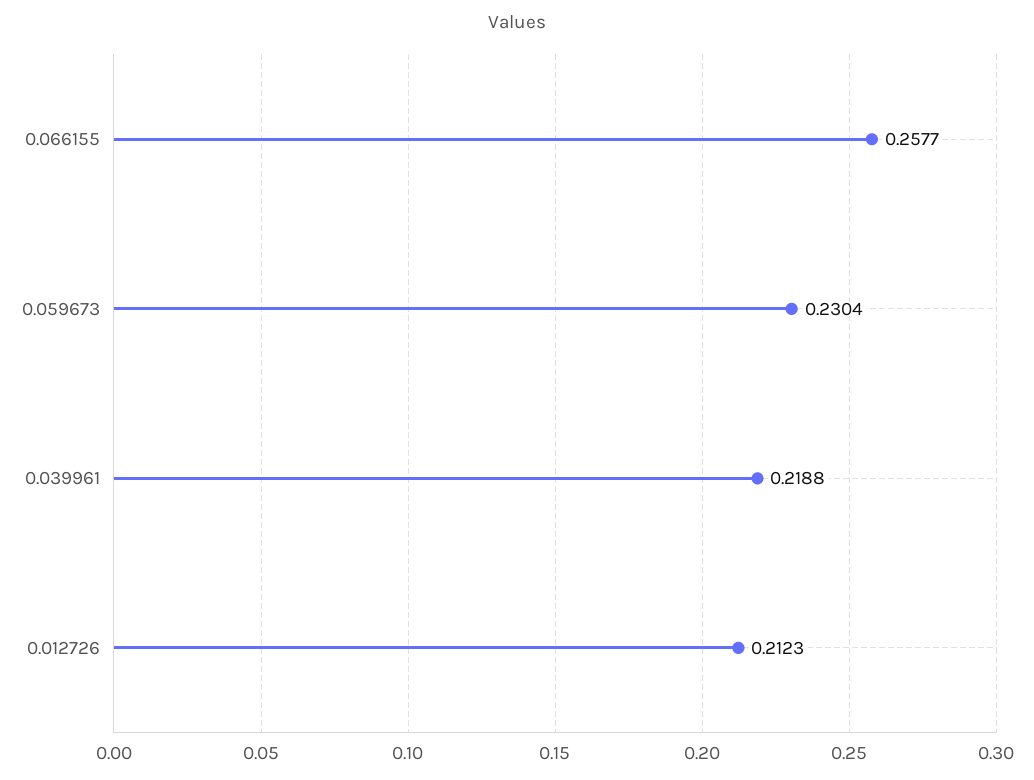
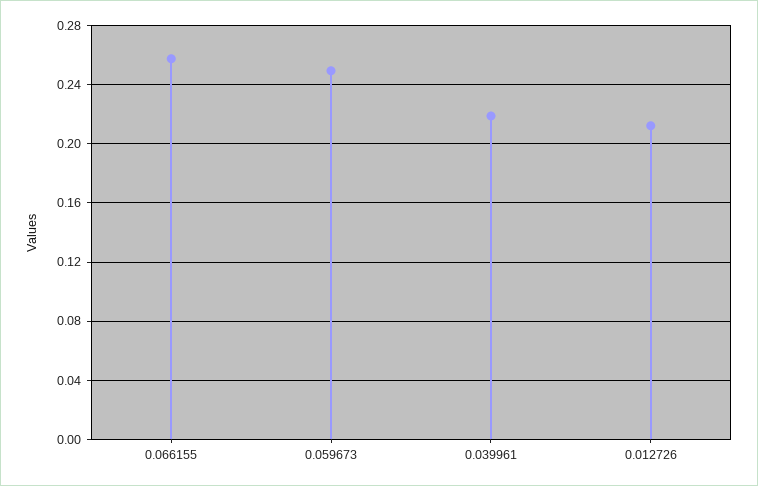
  {
    "0.066155": 0.2577,
-   "0.059673": 0.2304,
+   "0.059673": 0.25,
    "0.039961": 0.2188,
    "0.012726": 0.2123
  }

